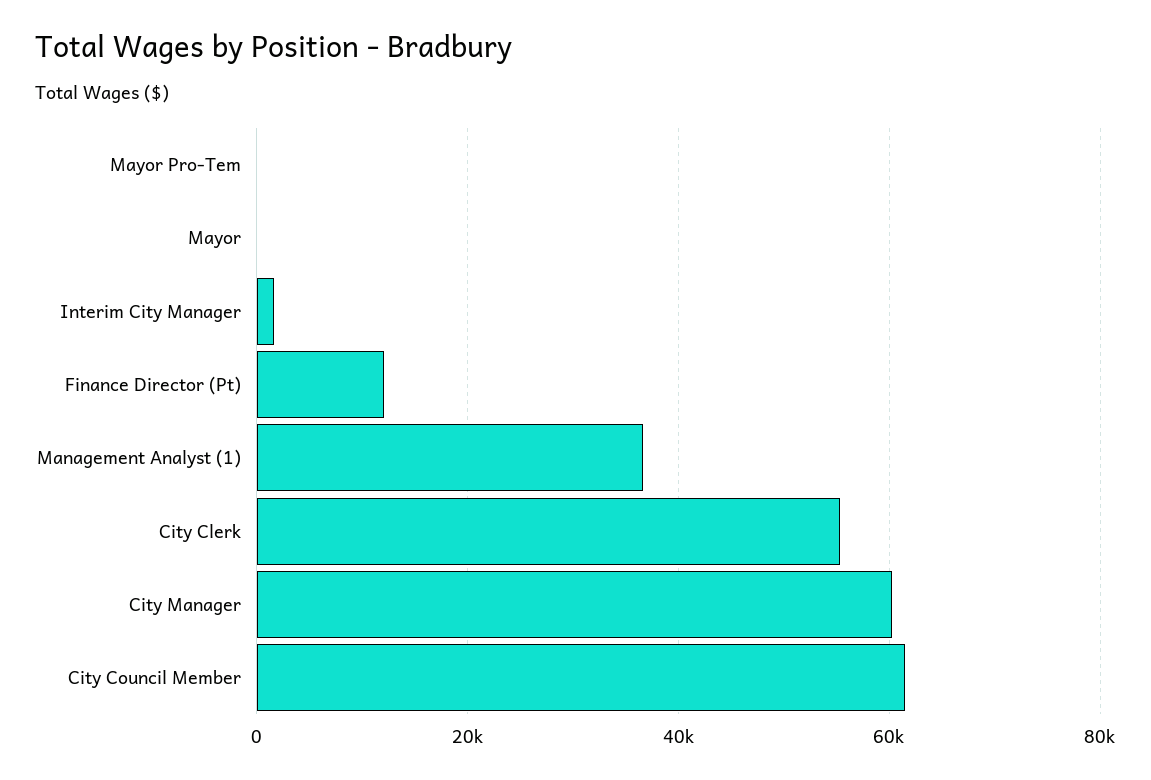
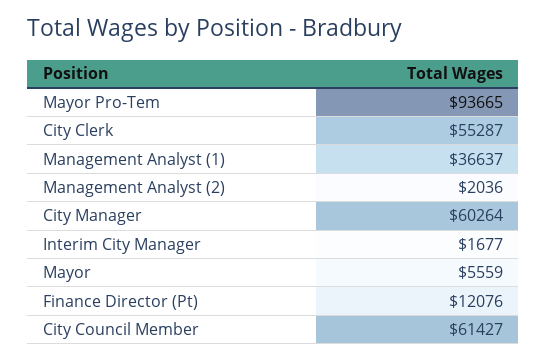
  {
-   "Mayor Pro-Tem": 0,
+   "Mayor Pro-Tem": 93665,
-   "Mayor": 0,
+   "Mayor": 5559,
    "Interim City Manager": 1677,
    "Finance Director (Pt)": 12076,
    "Management Analyst (1)": 36637,
    "City Clerk": 55287,
    "City Manager": 60264,
-   "City Council Member": 61427
+   "City Council Member": 61427,
+   "Management Analyst (2)": 2036
  }

